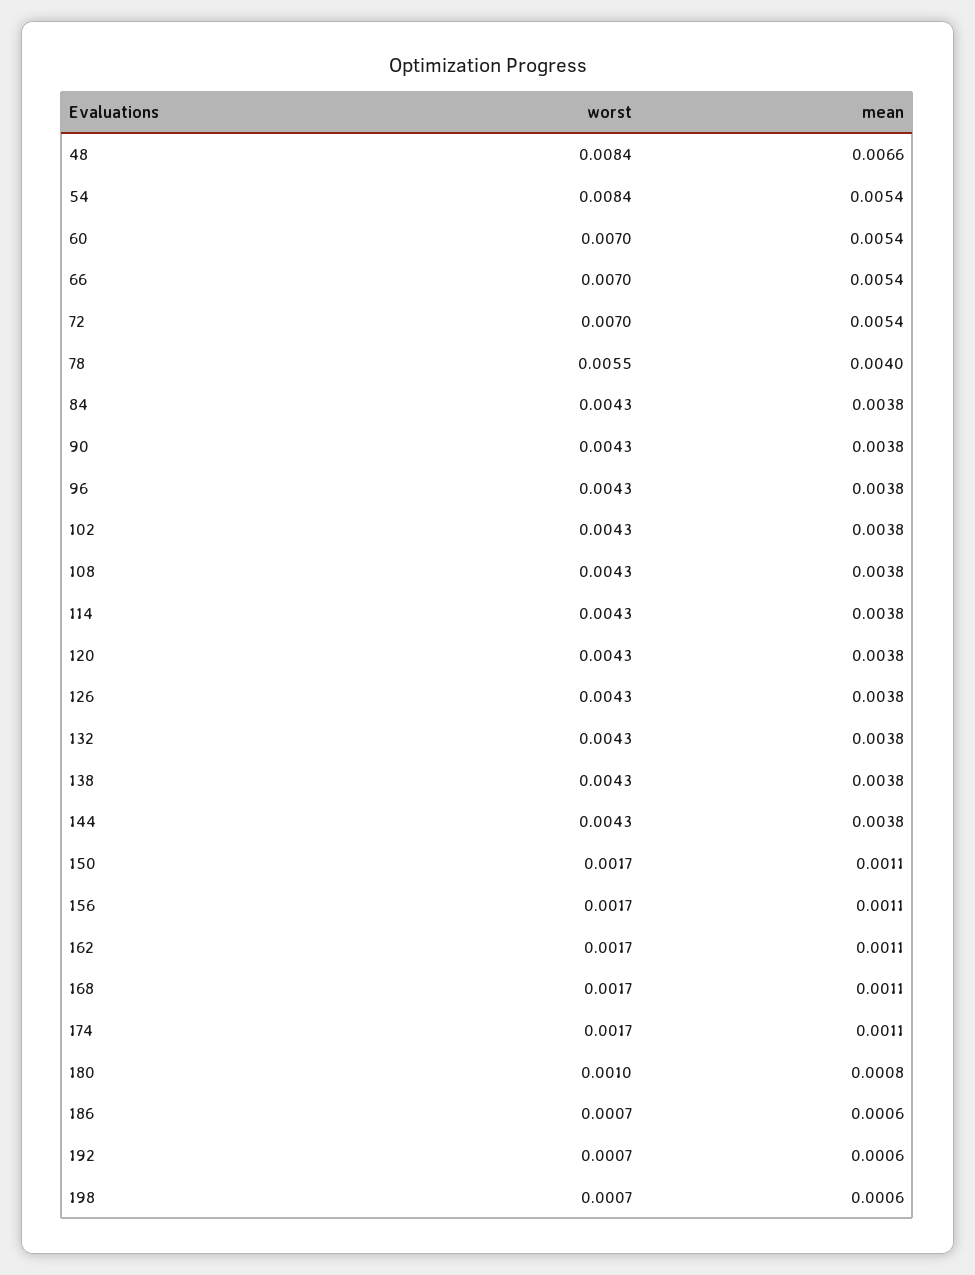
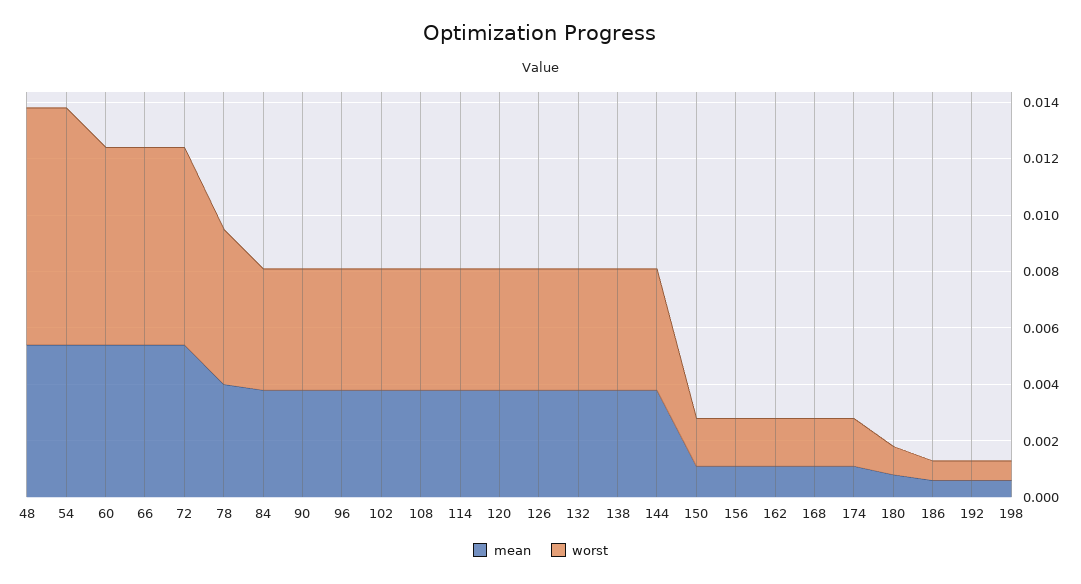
  {
    "worst": {
      "48": 0.0084,
      "54": 0.0084,
      "60": 0.007,
      "66": 0.007,
      "72": 0.007,
      "78": 0.0055,
      "84": 0.0043,
      "90": 0.0043,
      "96": 0.0043,
      "102": 0.0043,
      "108": 0.0043,
      "114": 0.0043,
      "120": 0.0043,
      "126": 0.0043,
      "132": 0.0043,
      "138": 0.0043,
      "144": 0.0043,
      "150": 0.0017,
      "156": 0.0017,
      "162": 0.0017,
      "168": 0.0017,
      "174": 0.0017,
      "180": 0.001,
      "186": 0.0007,
      "192": 0.0007,
      "198": 0.0007
    },
    "mean": {
-     "48": 0.0066,
+     "48": 0.0055,
      "54": 0.0054,
      "60": 0.0054,
      "66": 0.0054,
      "72": 0.0054,
      "78": 0.004,
      "84": 0.0038,
      "90": 0.0038,
      "96": 0.0038,
      "102": 0.0038,
      "108": 0.0038,
      "114": 0.0038,
      "120": 0.0038,
      "126": 0.0038,
      "132": 0.0038,
      "138": 0.0038,
      "144": 0.0038,
      "150": 0.0011,
      "156": 0.0011,
      "162": 0.0011,
      "168": 0.0011,
      "174": 0.0011,
      "180": 0.0008,
      "186": 0.0006,
      "192": 0.0006,
      "198": 0.0006
    }
  }

